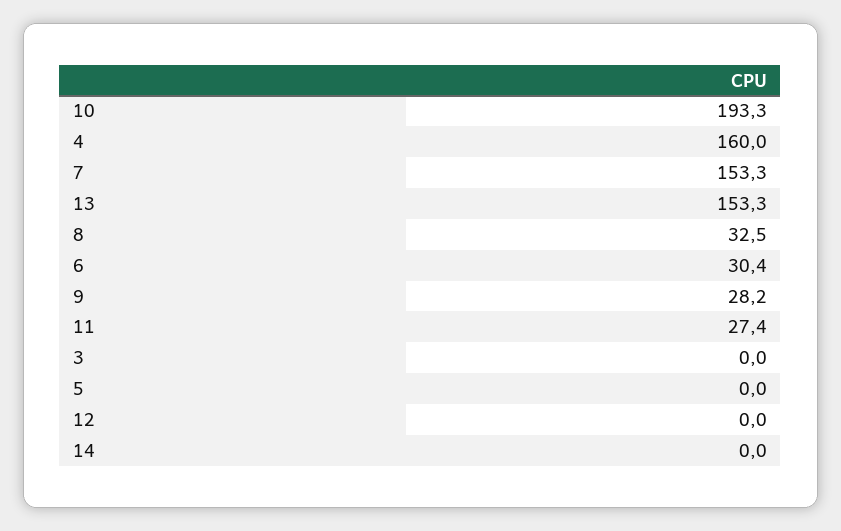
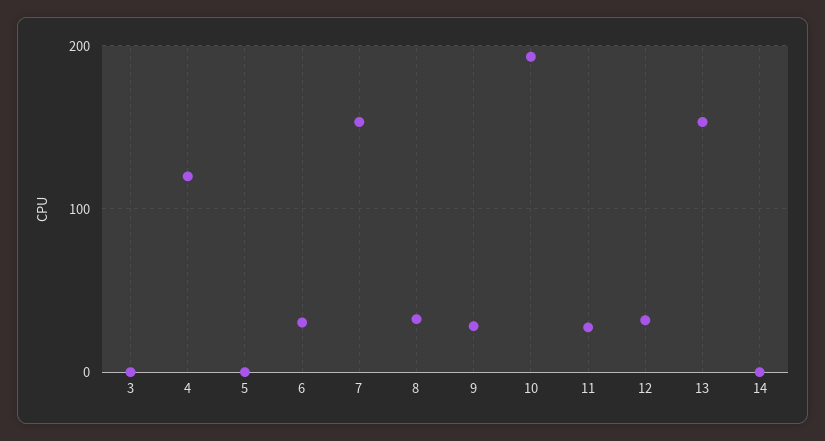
  {
    "10": 193.3,
-   "4": 160,
+   "4": 120,
    "7": 153.3,
    "13": 153.3,
    "8": 32.5,
    "6": 30.4,
    "9": 28.2,
    "11": 27.4,
    "3": 0,
    "5": 0,
-   "12": 0,
+   "12": 30,
    "14": 0
  }

